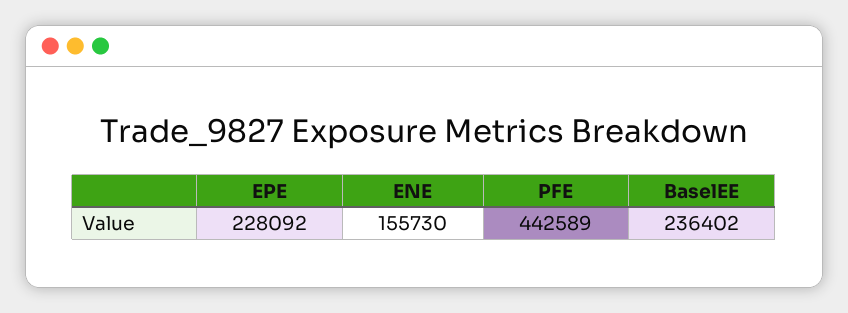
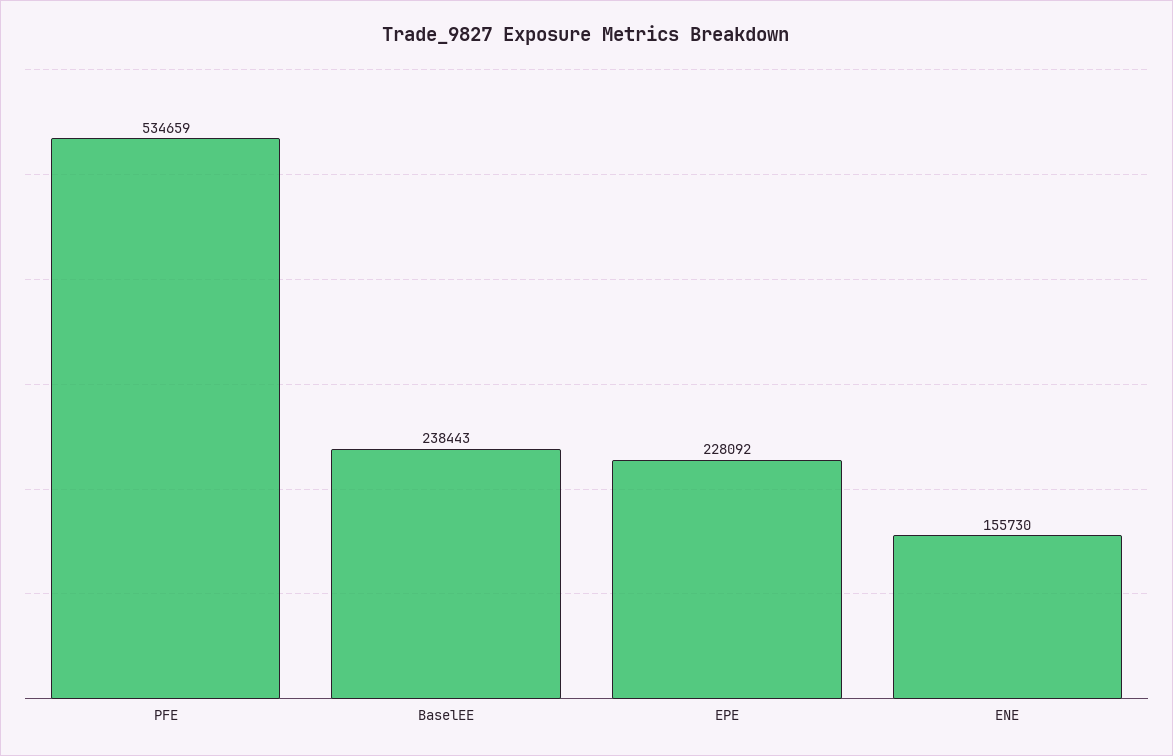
  {
    "EPE": 228092,
    "ENE": 155730,
-   "PFE": 442589,
+   "PFE": 534659,
-   "BaselEE": 236402
+   "BaselEE": 238443
  }

